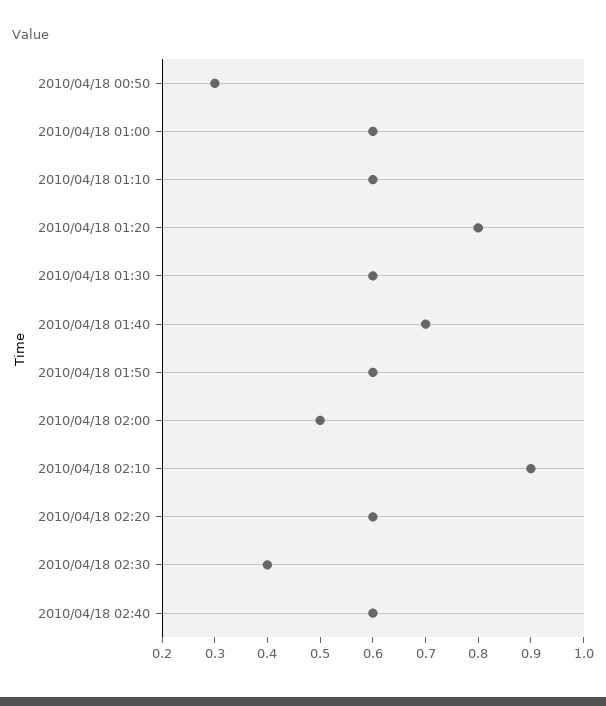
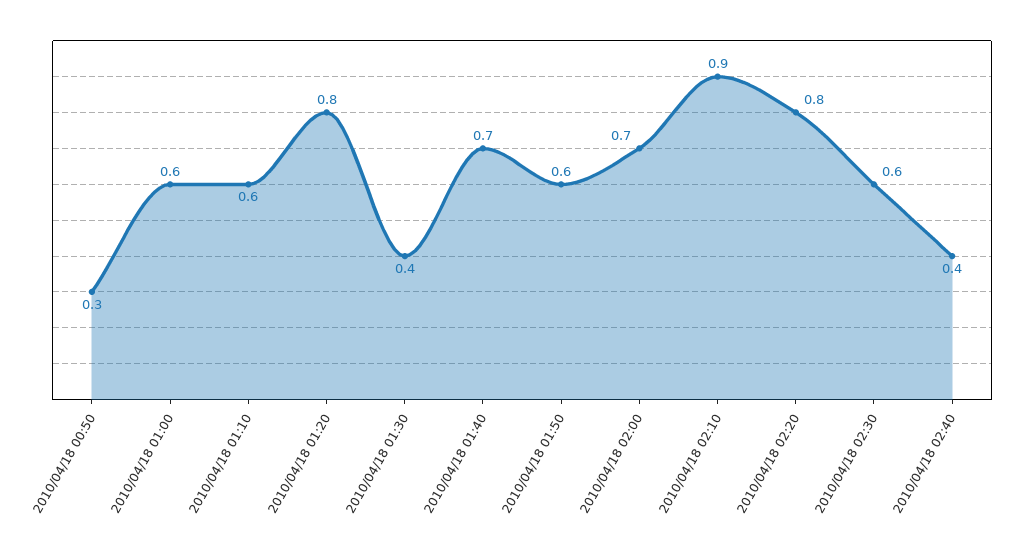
  {
    "2010/04/18 00:50": 0.3,
    "2010/04/18 01:00": 0.6,
    "2010/04/18 01:10": 0.6,
    "2010/04/18 01:20": 0.8,
-   "2010/04/18 01:30": 0.6,
+   "2010/04/18 01:30": 0.4,
    "2010/04/18 01:40": 0.7,
    "2010/04/18 01:50": 0.6,
-   "2010/04/18 02:00": 0.5,
+   "2010/04/18 02:00": 0.7,
    "2010/04/18 02:10": 0.9,
-   "2010/04/18 02:20": 0.6,
+   "2010/04/18 02:20": 0.8,
-   "2010/04/18 02:30": 0.4,
+   "2010/04/18 02:30": 0.6,
-   "2010/04/18 02:40": 0.6
+   "2010/04/18 02:40": 0.4
  }

